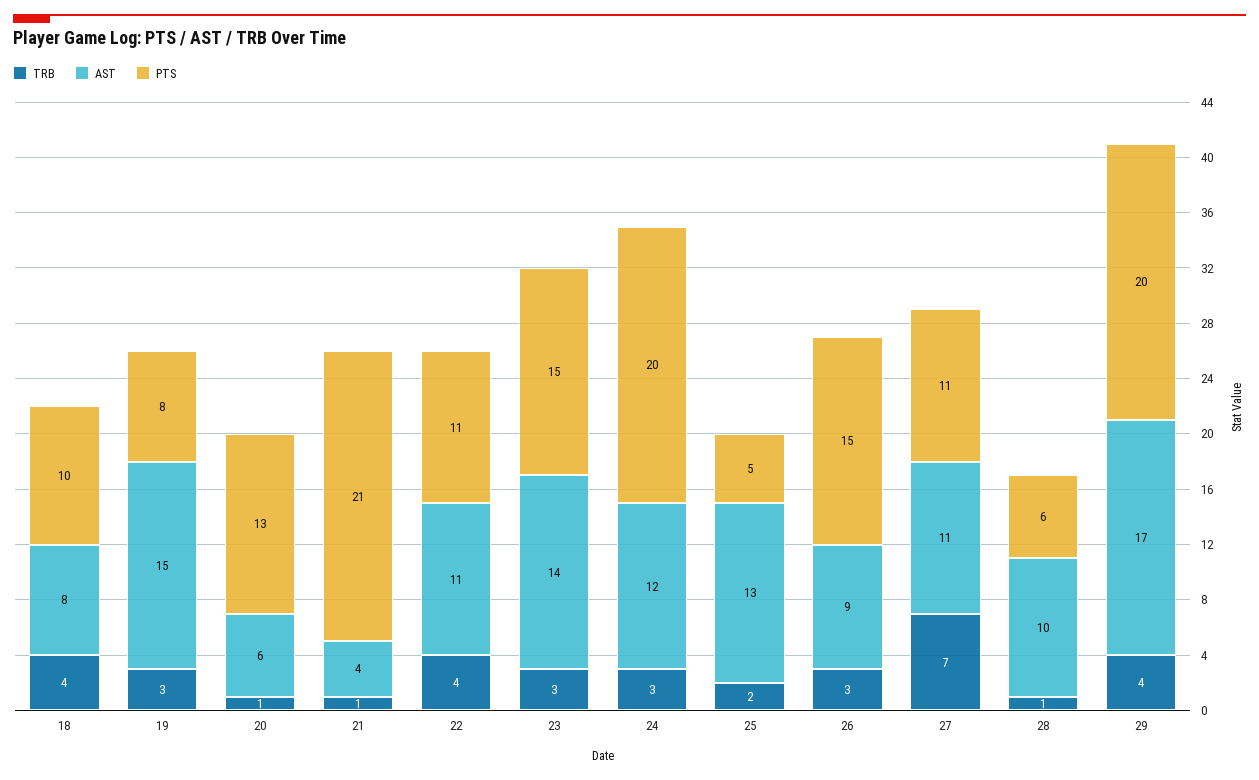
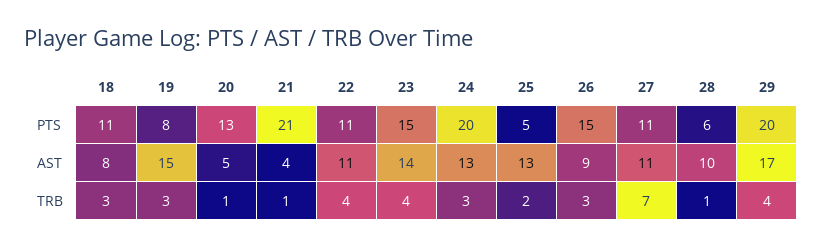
  {
    "TRB": {
-     "18": 4,
+     "18": 3,
      "19": 3,
      "20": 1,
      "21": 1,
      "22": 4,
-     "23": 3,
+     "23": 4,
      "24": 3,
      "25": 2,
      "26": 3,
      "27": 7,
      "28": 1,
      "29": 4
    },
    "AST": {
      "18": 8,
      "19": 15,
-     "20": 6,
+     "20": 5,
      "21": 4,
      "22": 11,
      "23": 14,
-     "24": 12,
+     "24": 13,
      "25": 13,
      "26": 9,
      "27": 11,
      "28": 10,
      "29": 17
    },
    "PTS": {
-     "18": 10,
+     "18": 11,
      "19": 8,
      "20": 13,
      "21": 21,
      "22": 11,
      "23": 15,
      "24": 20,
      "25": 5,
      "26": 15,
      "27": 11,
      "28": 6,
      "29": 20
    }
  }

